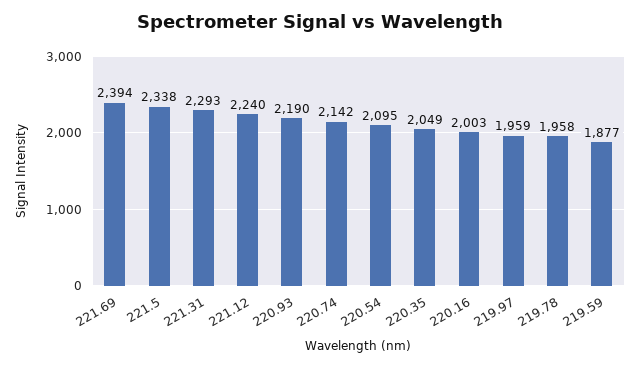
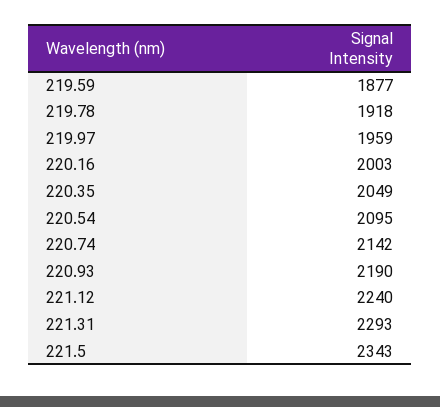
  {
-   "221.69": 2394,
-   "221.5": 2338,
+   "221.5": 2343,
    "221.31": 2293,
    "221.12": 2240,
    "220.93": 2190,
    "220.74": 2142,
    "220.54": 2095,
    "220.35": 2049,
    "220.16": 2003,
    "219.97": 1959,
-   "219.78": 1958,
+   "219.78": 1918,
    "219.59": 1877
  }

